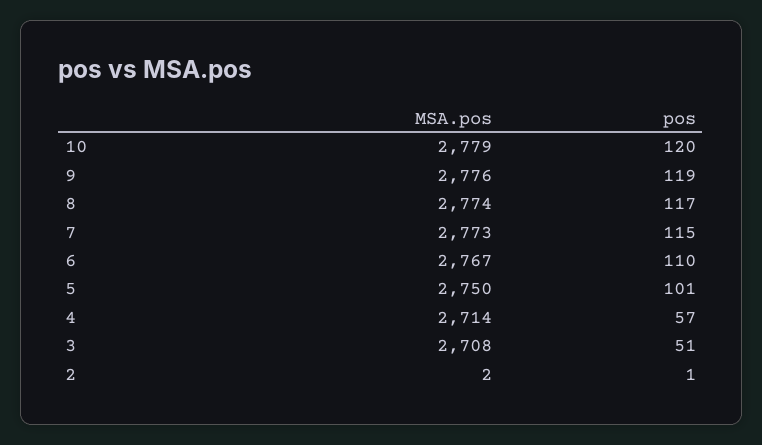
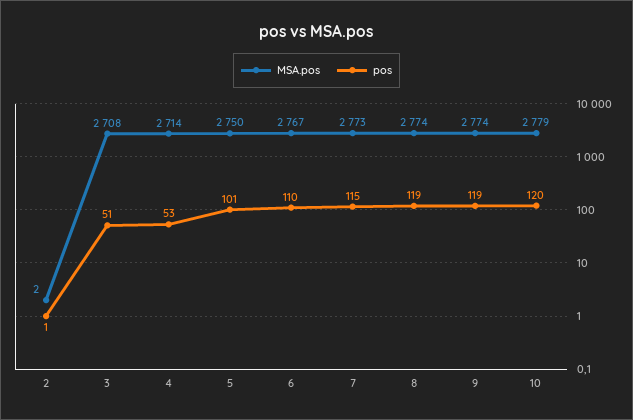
  {
    "MSA.pos": {
      "10": 2779,
-     "9": 2776,
+     "9": 2774,
      "8": 2774,
      "7": 2773,
      "6": 2767,
      "5": 2750,
      "4": 2714,
      "3": 2708,
      "2": 2
    },
    "pos": {
      "10": 120,
      "9": 119,
-     "8": 117,
+     "8": 119,
      "7": 115,
      "6": 110,
      "5": 101,
-     "4": 57,
+     "4": 53,
      "3": 51,
      "2": 1
    }
  }

